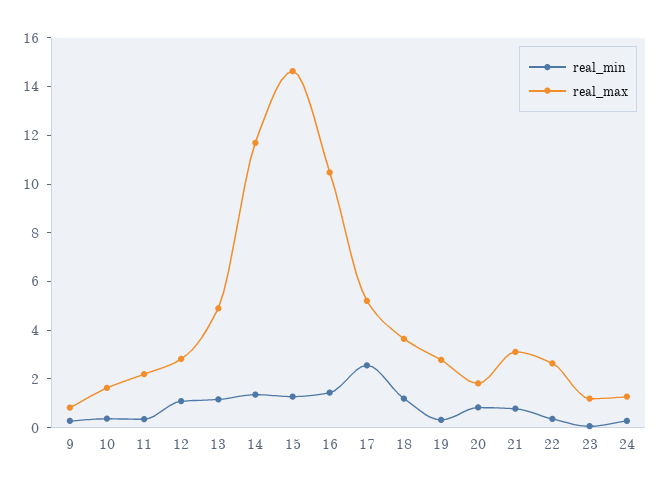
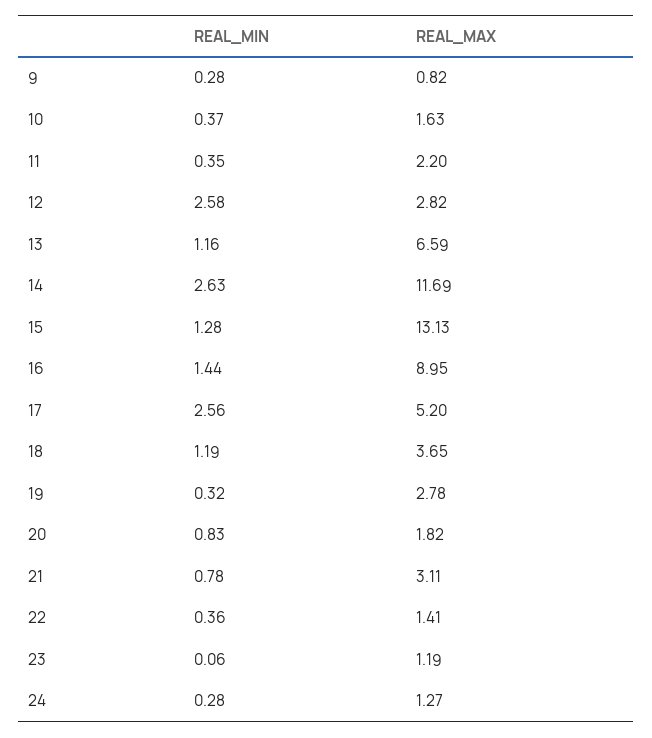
  {
    "real_min": {
      "9": 0.28,
      "10": 0.37,
      "11": 0.35,
-     "12": 1,
+     "12": 2.58,
      "13": 1.16,
-     "14": 1.5,
+     "14": 2.63,
      "15": 1.28,
      "16": 1.44,
      "17": 2.56,
      "18": 1.19,
      "19": 0.32,
      "20": 0.83,
      "21": 0.78,
      "22": 0.36,
      "23": 0.06,
      "24": 0.28
    },
    "real_max": {
      "9": 0.82,
      "10": 1.63,
      "11": 2.2,
      "12": 2.82,
-     "13": 5,
+     "13": 6.59,
      "14": 11.69,
-     "15": 14.5,
+     "15": 13.13,
-     "16": 10.5,
+     "16": 8.95,
      "17": 5.2,
      "18": 3.65,
      "19": 2.78,
      "20": 1.82,
      "21": 3.11,
-     "22": 2.5,
+     "22": 1.41,
      "23": 1.19,
      "24": 1.27
    }
  }

